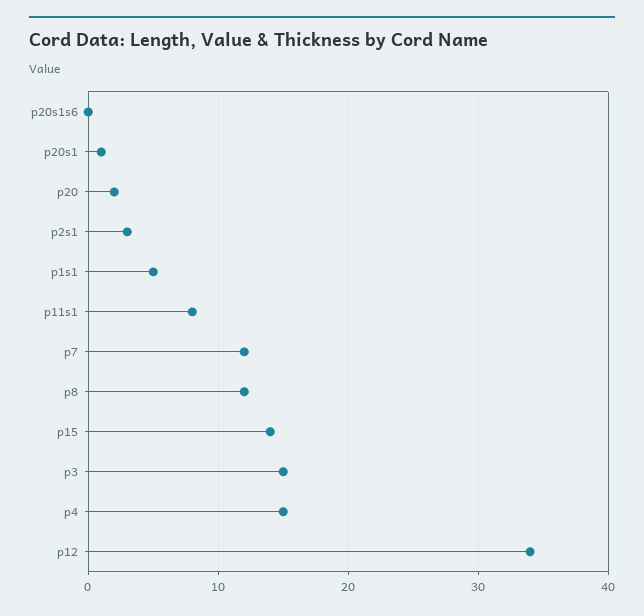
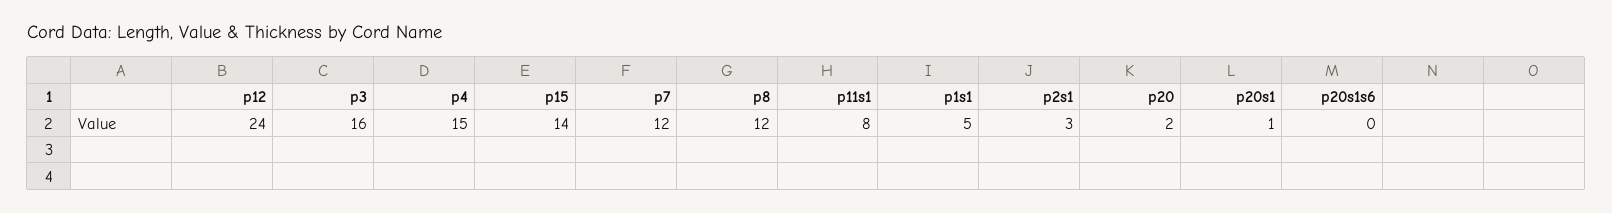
  {
    "p20s1s6": 0,
    "p20s1": 1,
    "p20": 2,
    "p2s1": 3,
    "p1s1": 5,
    "p11s1": 8,
    "p7": 12,
    "p8": 12,
    "p15": 14,
-   "p3": 15,
+   "p3": 16,
    "p4": 15,
-   "p12": 34
+   "p12": 24
  }

